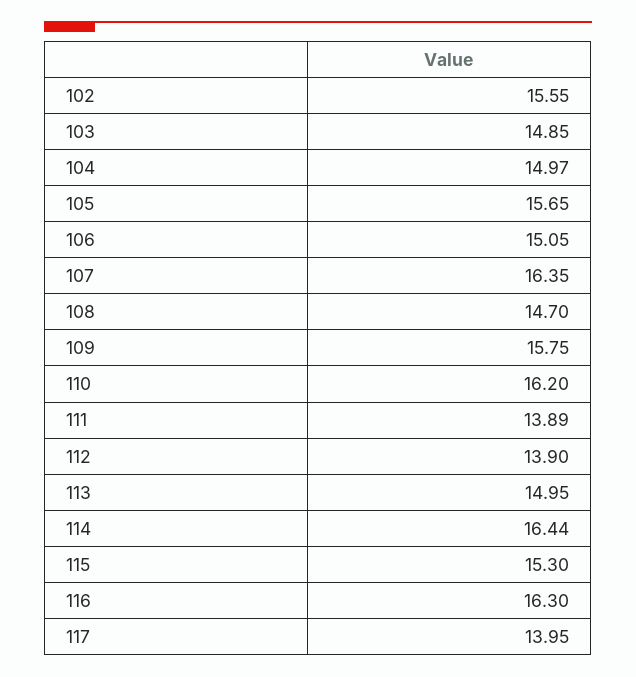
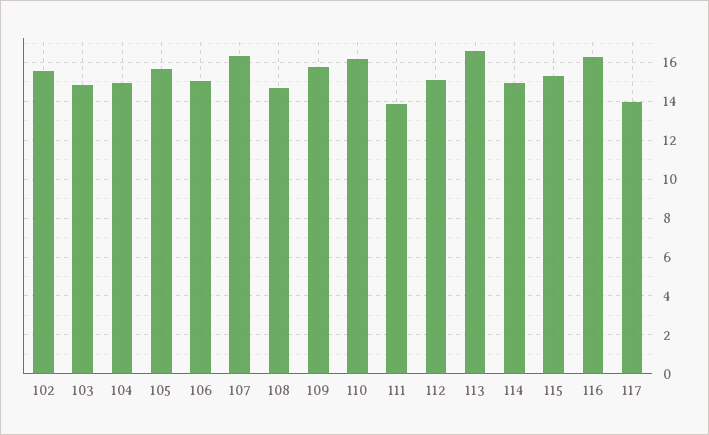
  {
    "102": 15.55,
    "103": 14.85,
    "104": 14.97,
    "105": 15.65,
    "106": 15.05,
    "107": 16.35,
    "108": 14.7,
    "109": 15.75,
    "110": 16.2,
    "111": 13.89,
-   "112": 13.9,
+   "112": 15,
-   "113": 14.95,
+   "113": 16.5,
-   "114": 16.44,
+   "114": 15,
    "115": 15.3,
    "116": 16.3,
    "117": 13.95
  }

